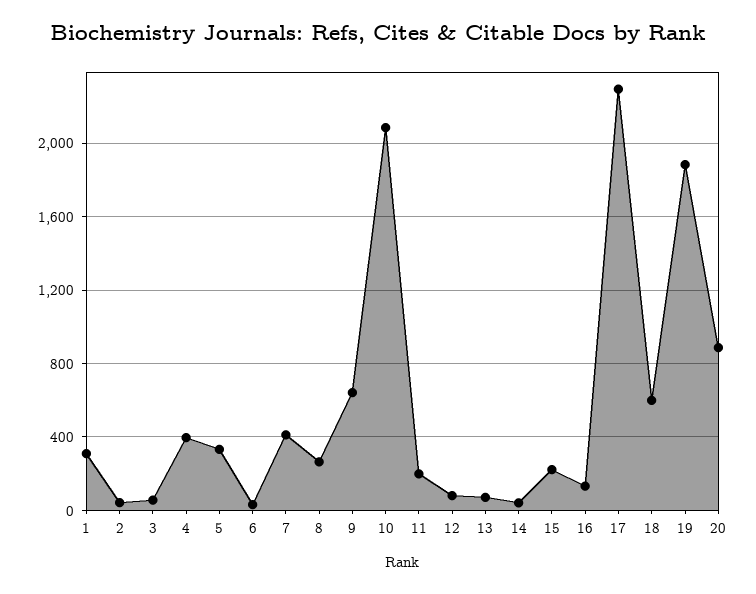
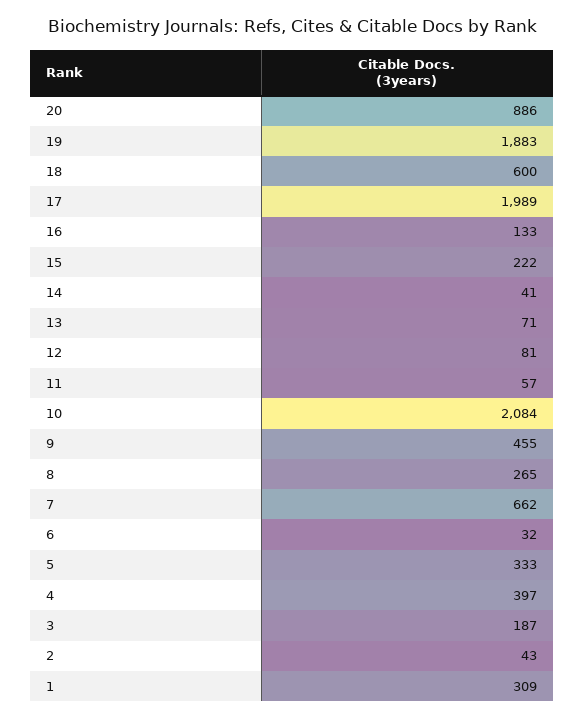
  {
    "1": 309,
    "2": 43,
-   "3": 50,
+   "3": 187,
    "4": 397,
    "5": 333,
    "6": 32,
-   "7": 400,
+   "7": 662,
    "8": 265,
-   "9": 650,
+   "9": 455,
    "10": 2084,
-   "11": 200,
+   "11": 57,
    "12": 81,
    "13": 71,
    "14": 41,
    "15": 222,
    "16": 133,
-   "17": 2300,
+   "17": 1989,
    "18": 600,
    "19": 1883,
    "20": 886
  }

